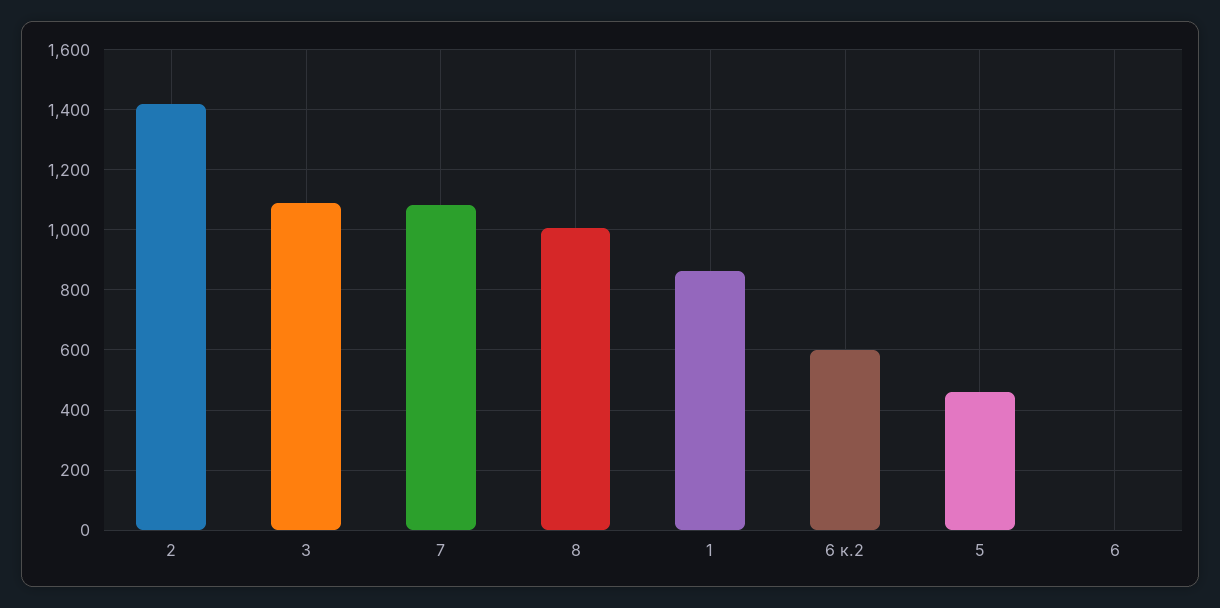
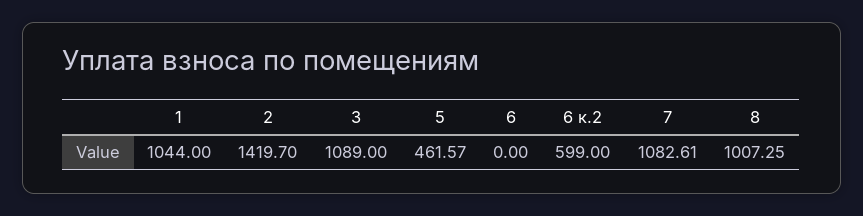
  {
    "2": 1419.7,
    "3": 1089,
    "7": 1082.61,
    "8": 1007.25,
-   "1": 860,
+   "1": 1044,
    "6 к.2": 599,
    "5": 461.57,
    "6": 0
  }

